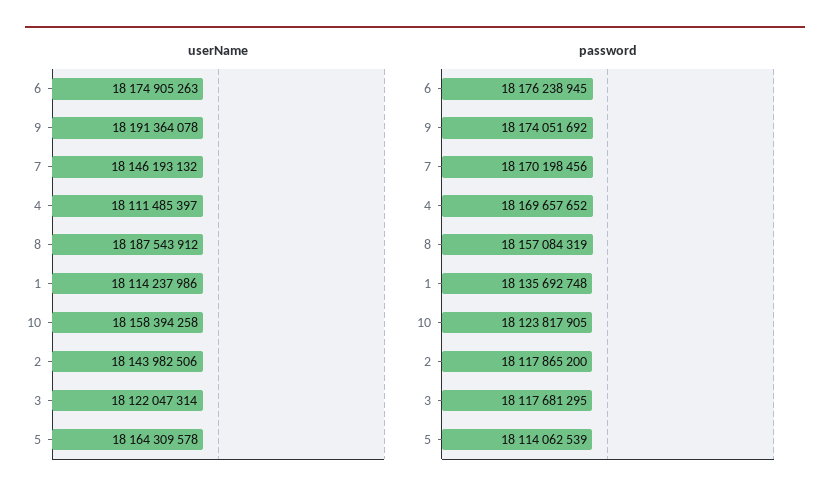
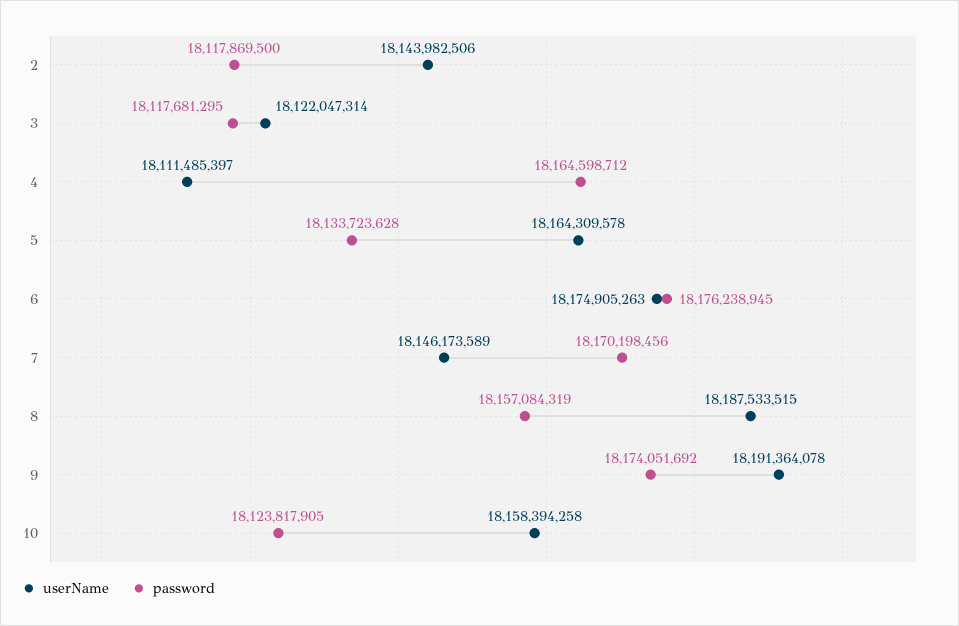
  {
    "userName": {
      "6": 18174905263,
      "9": 18191364078,
-     "7": 18146193132,
+     "7": 18146173589,
      "4": 18111485397,
-     "8": 18187543912,
+     "8": 18187533515,
-     "1": 18114237986,
      "10": 18158394258,
      "2": 18143982506,
      "3": 18122047314,
      "5": 18164309578
    },
    "password": {
      "6": 18176238945,
      "9": 18174051692,
      "7": 18170198456,
-     "4": 18169657652,
+     "4": 18164598712,
      "8": 18157084319,
-     "1": 18135692748,
      "10": 18123817905,
-     "2": 18117865200,
+     "2": 18117869500,
      "3": 18117681295,
-     "5": 18114062539
+     "5": 18133723628
    }
  }

